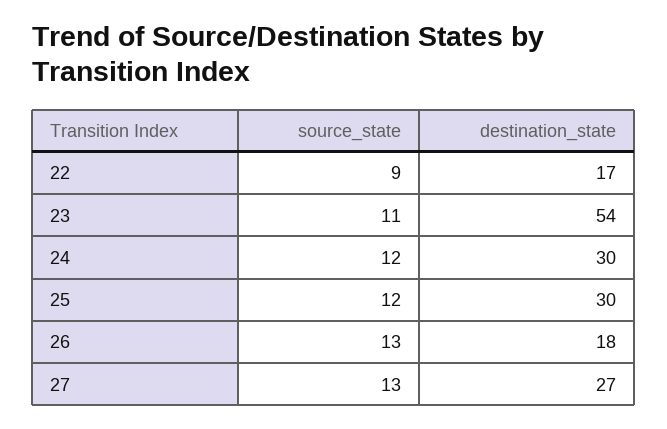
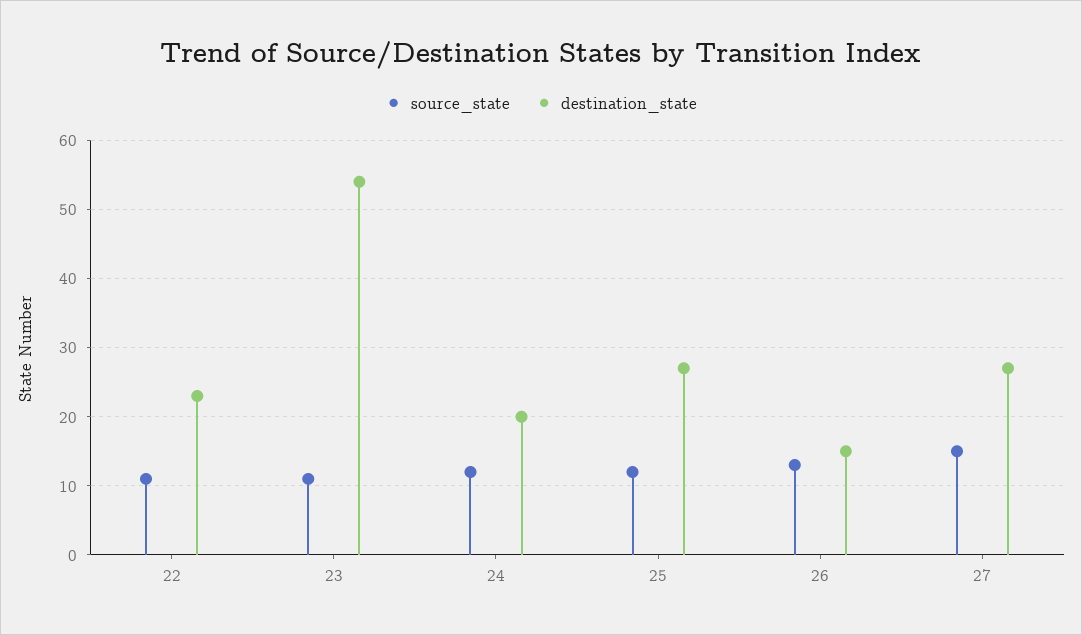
  {
    "source_state": {
-     "22": 9,
+     "22": 11,
      "23": 11,
      "24": 12,
      "25": 12,
      "26": 13,
-     "27": 13
+     "27": 15
    },
    "destination_state": {
-     "22": 17,
+     "22": 23,
      "23": 54,
-     "24": 30,
+     "24": 20,
-     "25": 30,
+     "25": 27,
-     "26": 18,
+     "26": 15,
      "27": 27
    }
  }

